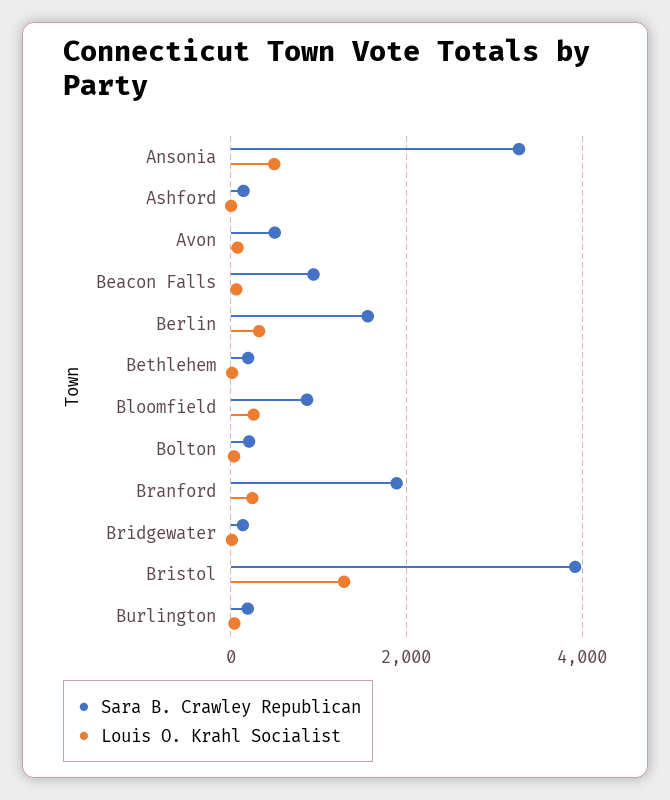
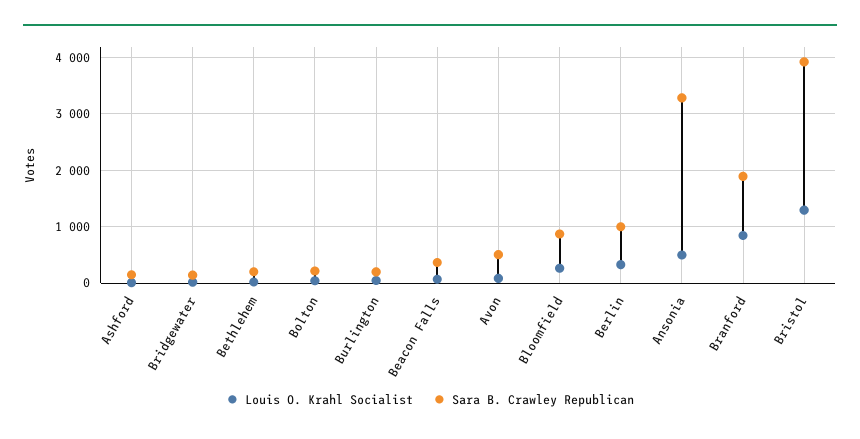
  {
    "Sara B. Crawley Republican": {
      "Ansonia": 3200,
      "Ashford": 200,
      "Avon": 600,
-     "Beacon Falls": 1000,
+     "Beacon Falls": 400,
-     "Berlin": 1600,
+     "Berlin": 1000,
      "Bethlehem": 200,
      "Bloomfield": 800,
      "Bolton": 200,
      "Branford": 1800,
      "Bridgewater": 200,
      "Bristol": 4000,
      "Burlington": 200
    },
    "Louis O. Krahl Socialist": {
      "Ansonia": 400,
      "Ashford": 0,
      "Avon": 0,
      "Beacon Falls": 0,
      "Berlin": 400,
      "Bethlehem": 0,
      "Bloomfield": 200,
      "Bolton": 0,
-     "Branford": 200,
+     "Branford": 800,
      "Bridgewater": 0,
      "Bristol": 1200,
      "Burlington": 0
    }
  }

